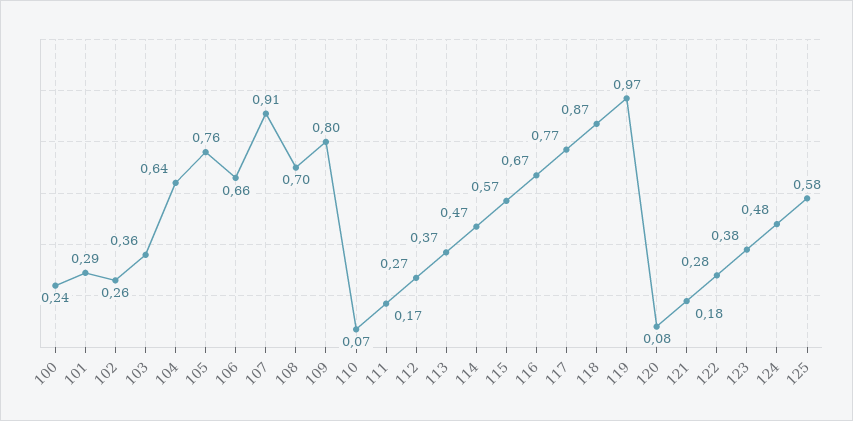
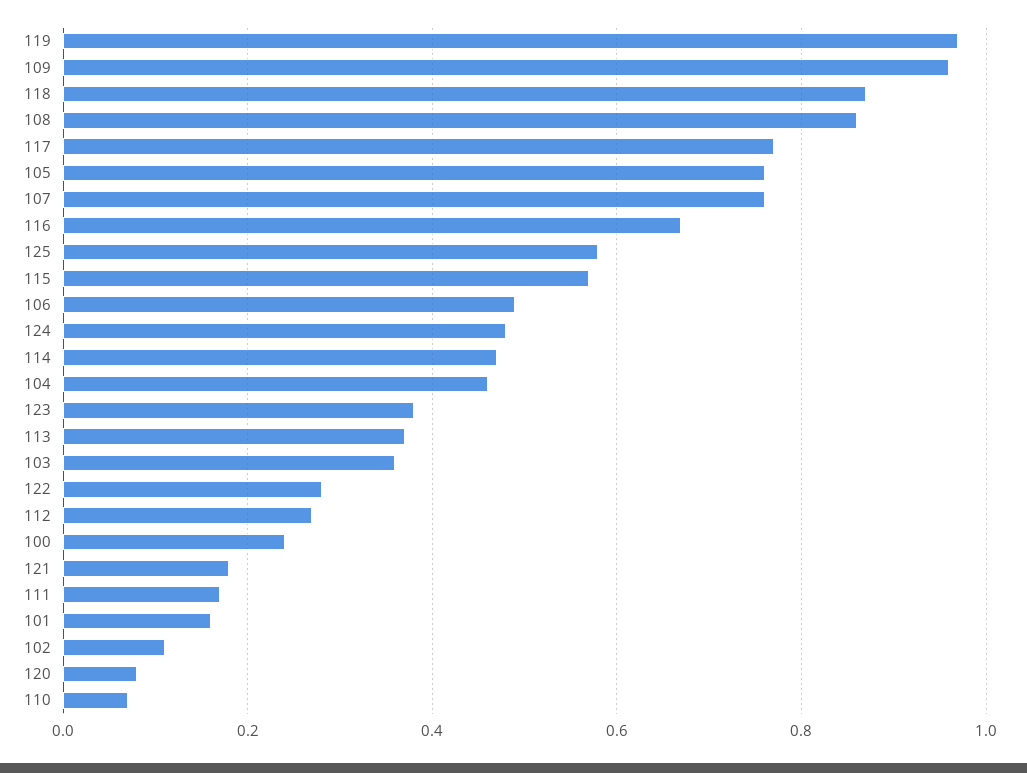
  {
    "100": 0.24,
-   "101": 0.29,
+   "101": 0.15,
-   "102": 0.26,
+   "102": 0.1,
    "103": 0.36,
-   "104": 0.64,
+   "104": 0.45,
    "105": 0.76,
-   "106": 0.66,
+   "106": 0.5,
-   "107": 0.91,
+   "107": 0.75,
-   "108": 0.7,
+   "108": 0.85,
-   "109": 0.8,
+   "109": 0.95,
    "110": 0.07,
    "111": 0.17,
    "112": 0.27,
    "113": 0.37,
    "114": 0.47,
    "115": 0.57,
    "116": 0.67,
    "117": 0.77,
    "118": 0.87,
    "119": 0.97,
    "120": 0.08,
    "121": 0.18,
    "122": 0.28,
    "123": 0.38,
    "124": 0.48,
    "125": 0.58
  }

